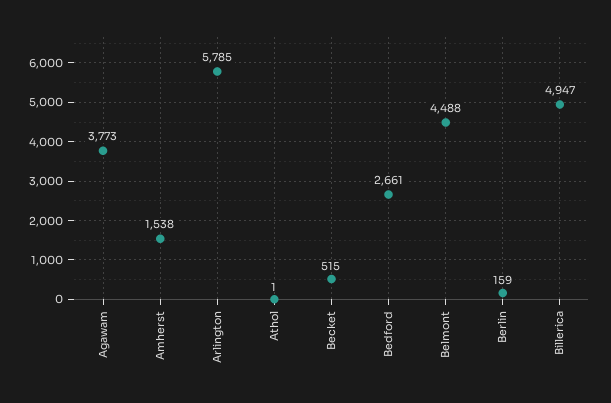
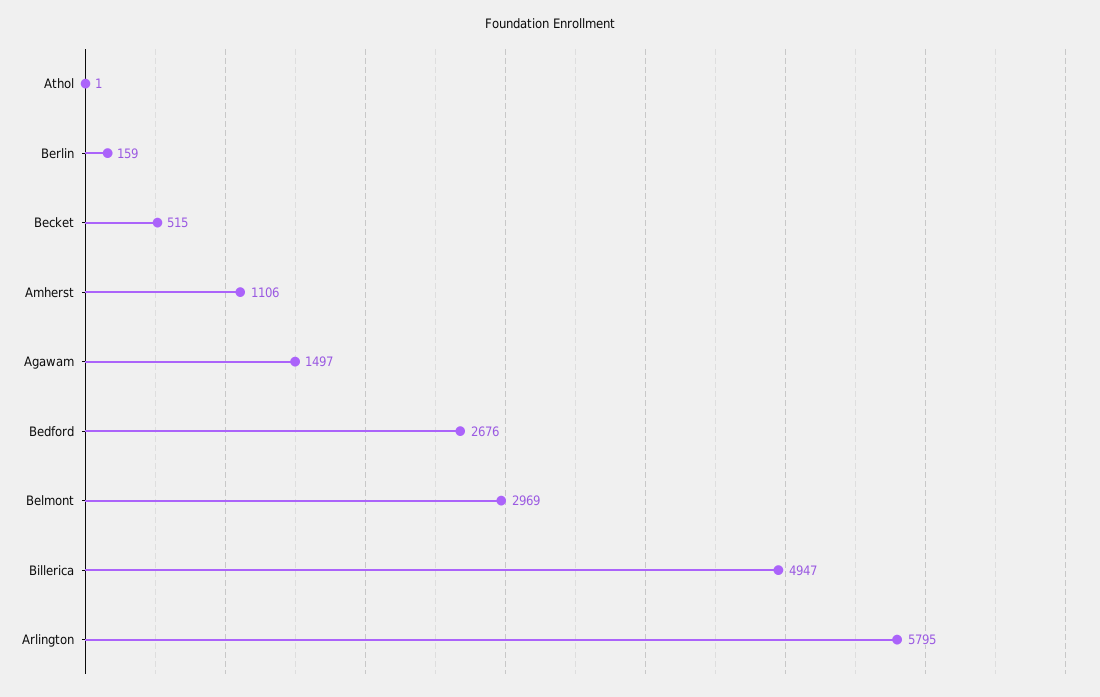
  {
-   "Agawam": 3773,
+   "Agawam": 1497,
-   "Amherst": 1538,
+   "Amherst": 1106,
-   "Arlington": 5785,
+   "Arlington": 5795,
    "Athol": 1,
    "Becket": 515,
-   "Bedford": 2661,
+   "Bedford": 2676,
-   "Belmont": 4488,
+   "Belmont": 2969,
    "Berlin": 159,
    "Billerica": 4947
  }

